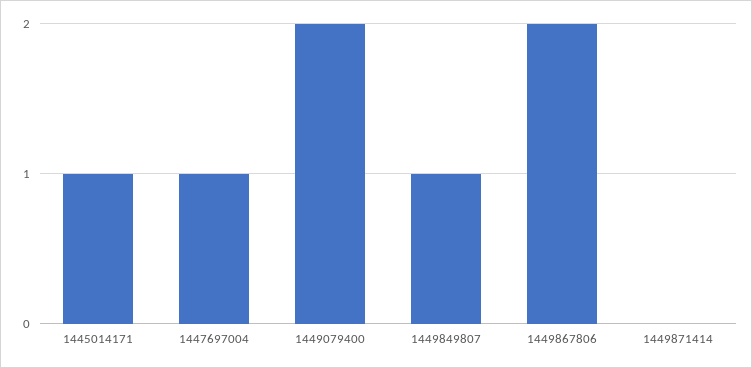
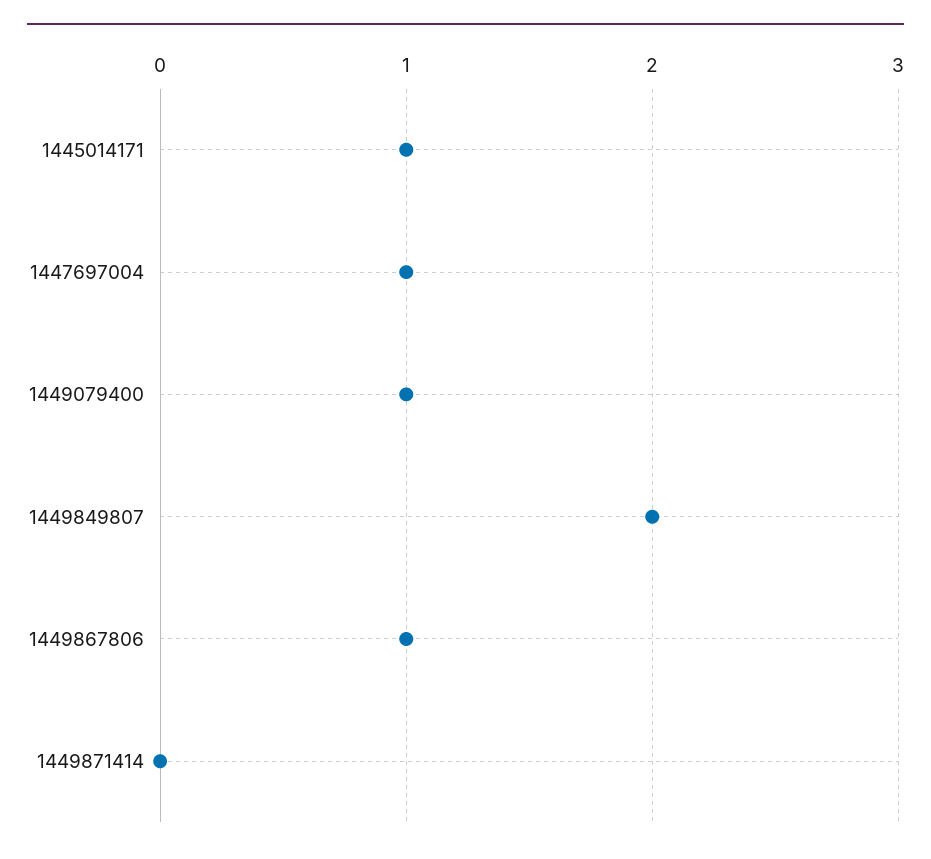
  {
    "1445014171": 1,
    "1447697004": 1,
-   "1449079400": 2,
+   "1449079400": 1,
-   "1449849807": 1,
+   "1449849807": 2,
-   "1449867806": 2,
+   "1449867806": 1,
    "1449871414": 0
  }

